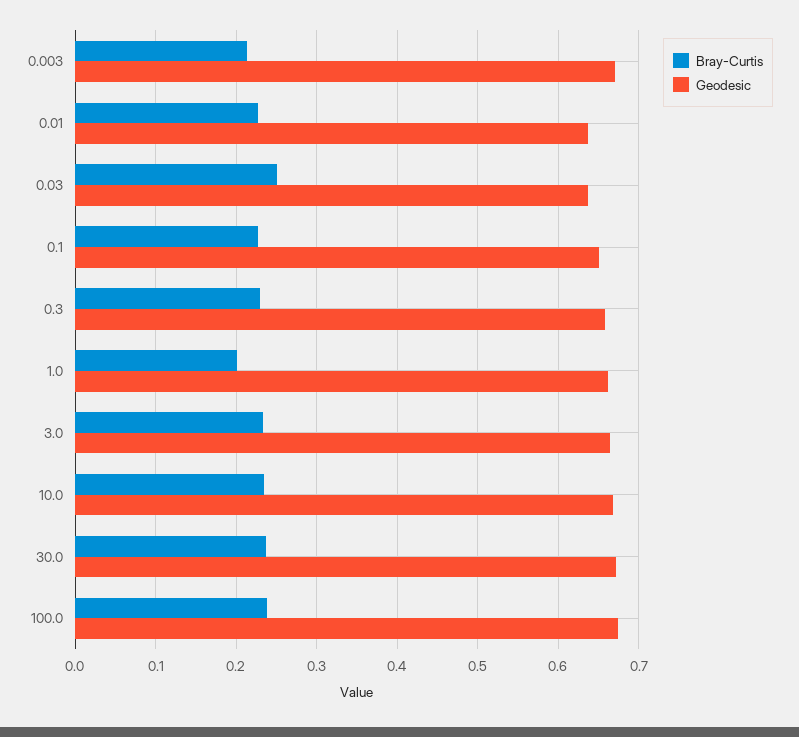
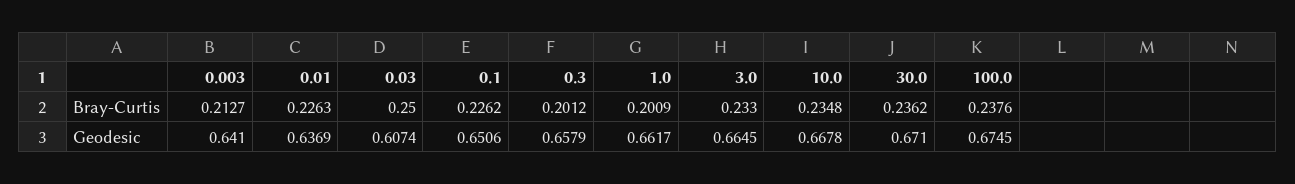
  {
    "Bray-Curtis": {
      "0.003": 0.2127,
      "0.01": 0.2263,
      "0.03": 0.25,
      "0.1": 0.2262,
-     "0.3": 0.23,
+     "0.3": 0.2012,
      "1.0": 0.2009,
      "3.0": 0.233,
      "10.0": 0.2348,
      "30.0": 0.2362,
      "100.0": 0.2376
    },
    "Geodesic": {
-     "0.003": 0.67,
+     "0.003": 0.641,
      "0.01": 0.6369,
-     "0.03": 0.64,
+     "0.03": 0.6074,
      "0.1": 0.6506,
      "0.3": 0.6579,
      "1.0": 0.6617,
      "3.0": 0.6645,
      "10.0": 0.6678,
      "30.0": 0.671,
      "100.0": 0.6745
    }
  }

